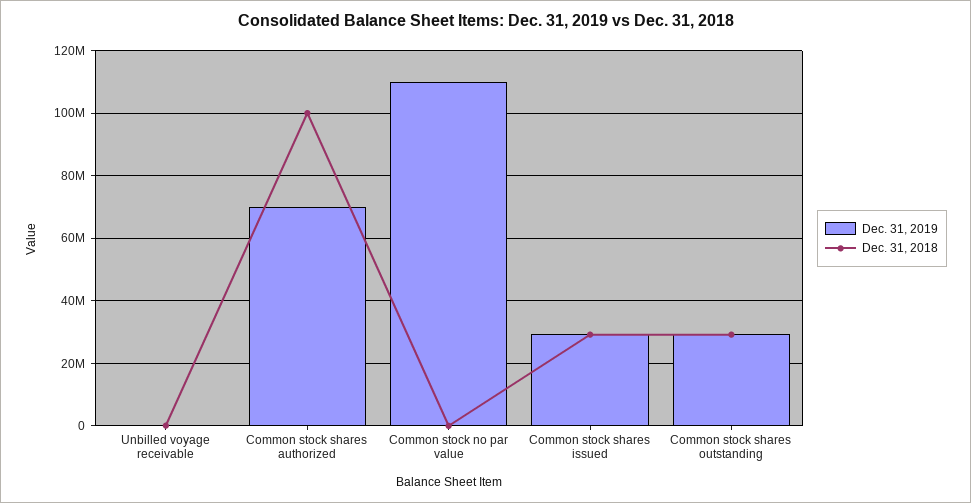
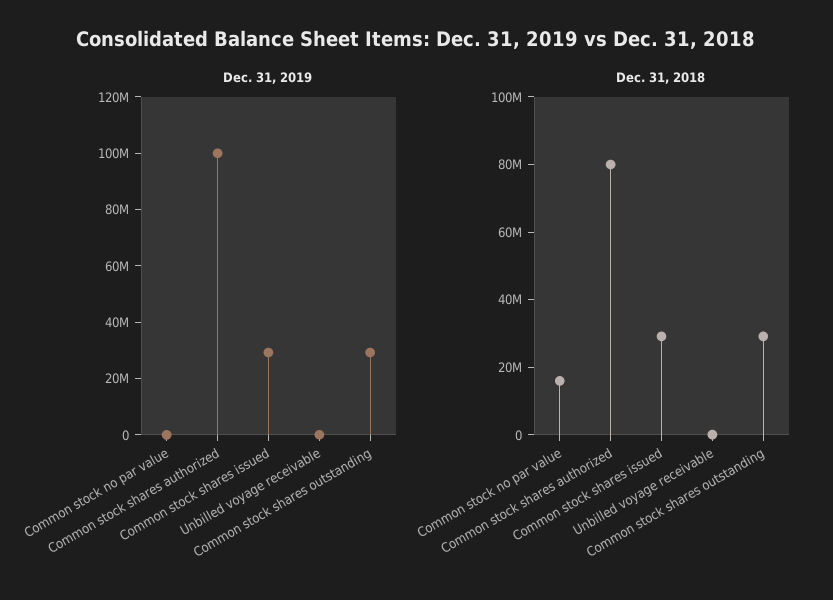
  {
    "Dec. 31, 2019": {
      "Unbilled voyage receivable": 0,
-     "Common stock shares authorized": 70000000,
+     "Common stock shares authorized": 100000000,
-     "Common stock no par value": 110000000,
+     "Common stock no par value": 0,
      "Common stock shares issued": 30000000,
      "Common stock shares outstanding": 30000000
    },
    "Dec. 31, 2018": {
      "Unbilled voyage receivable": 0,
-     "Common stock shares authorized": 100000000,
+     "Common stock shares authorized": 80000000,
-     "Common stock no par value": 0,
+     "Common stock no par value": 15000000,
      "Common stock shares issued": 30000000,
      "Common stock shares outstanding": 30000000
    }
  }

